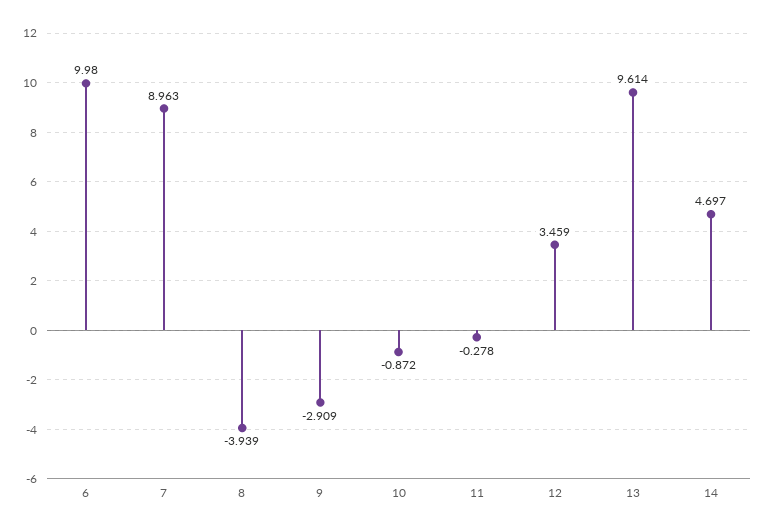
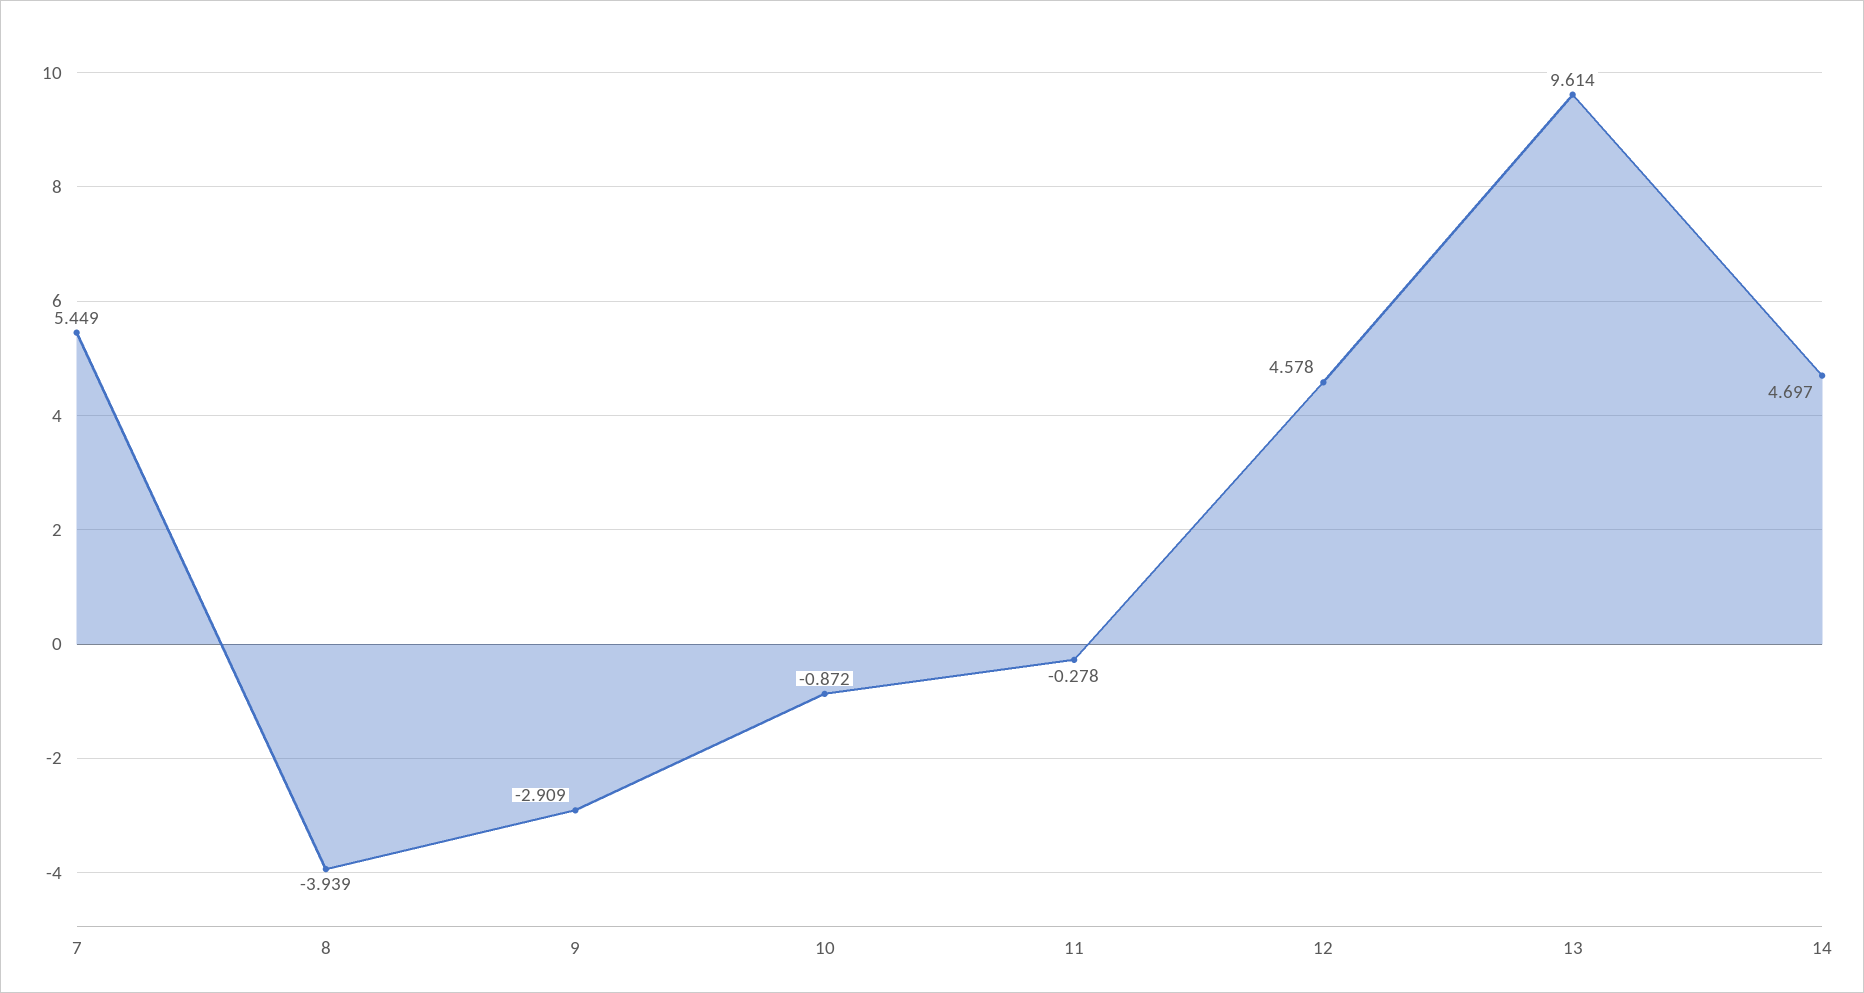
  {
-   "6": 9.98,
-   "7": 8.963,
+   "7": 5.449,
    "8": -3.939,
    "9": -2.909,
    "10": -0.872,
    "11": -0.278,
-   "12": 3.459,
+   "12": 4.578,
    "13": 9.614,
    "14": 4.697
  }

